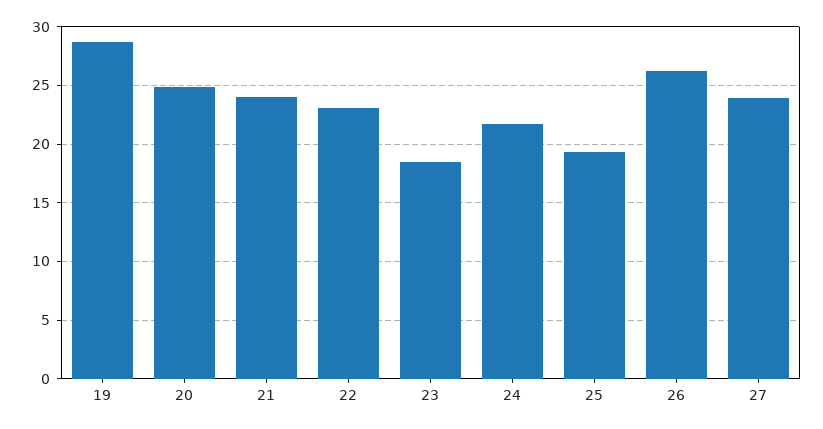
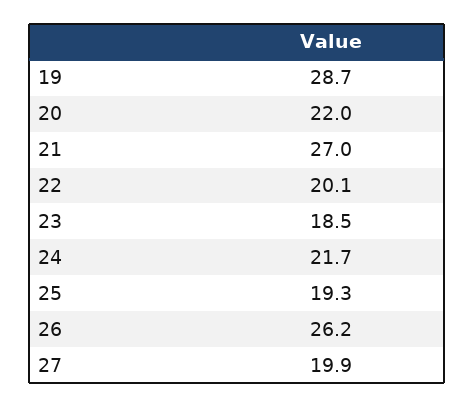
  {
    "19": 28.7,
-   "20": 25,
+   "20": 22,
-   "21": 24,
+   "21": 27,
-   "22": 23,
+   "22": 20.1,
    "23": 18.5,
    "24": 21.7,
    "25": 19.3,
    "26": 26.2,
-   "27": 24
+   "27": 19.9
  }

